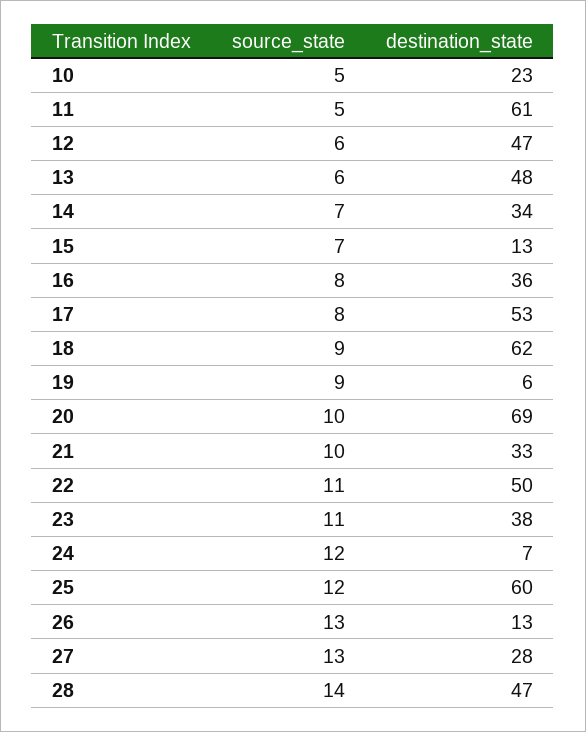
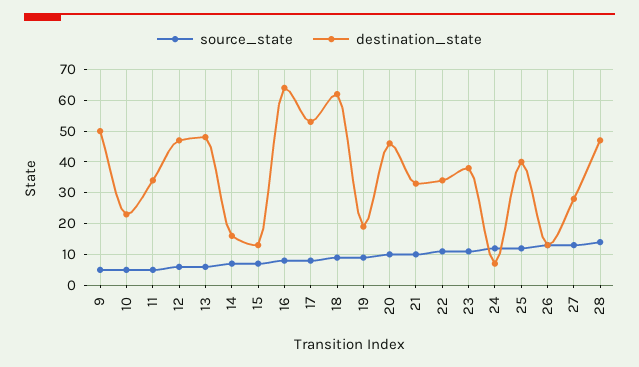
  {
    "source_state": {
      "10": 5,
      "11": 5,
      "12": 6,
      "13": 6,
      "14": 7,
      "15": 7,
      "16": 8,
      "17": 8,
      "18": 9,
      "19": 9,
      "20": 10,
      "21": 10,
      "22": 11,
      "23": 11,
      "24": 12,
      "25": 12,
      "26": 13,
      "27": 13,
-     "28": 14
+     "28": 14,
+     "9": 5
    },
    "destination_state": {
      "10": 23,
-     "11": 61,
+     "11": 35,
      "12": 47,
      "13": 48,
-     "14": 34,
+     "14": 15,
      "15": 13,
-     "16": 36,
+     "16": 65,
      "17": 53,
      "18": 62,
-     "19": 6,
+     "19": 20,
-     "20": 69,
+     "20": 45,
      "21": 33,
-     "22": 50,
+     "22": 35,
      "23": 38,
      "24": 7,
-     "25": 60,
+     "25": 40,
      "26": 13,
      "27": 28,
-     "28": 47
+     "28": 47,
+     "9": 50
    }
  }

